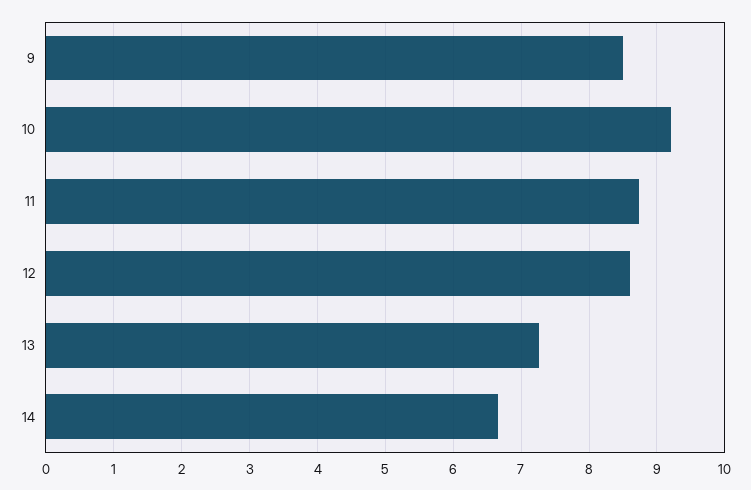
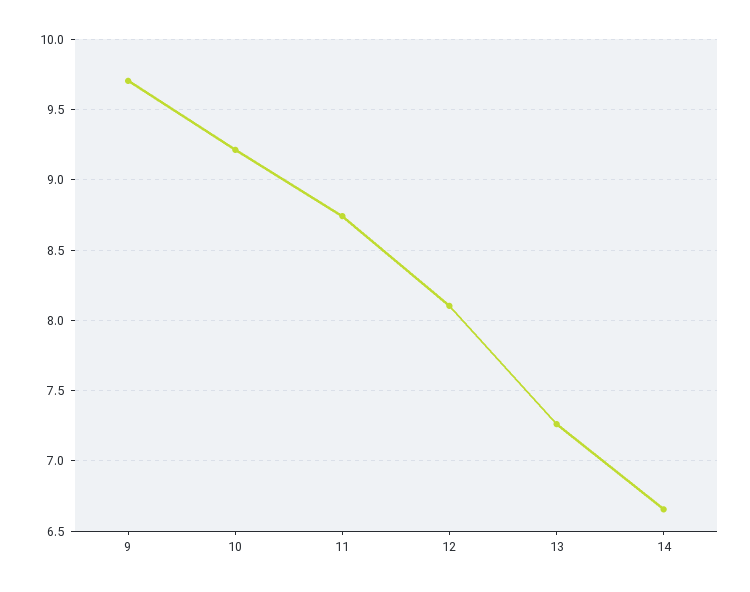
  {
-   "9": 8.5,
+   "9": 9.7,
    "10": 9.2,
    "11": 8.75,
-   "12": 8.6,
+   "12": 8.1,
    "13": 7.25,
    "14": 6.65
  }

